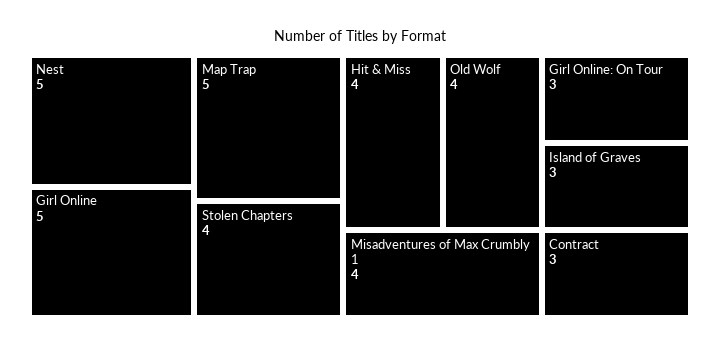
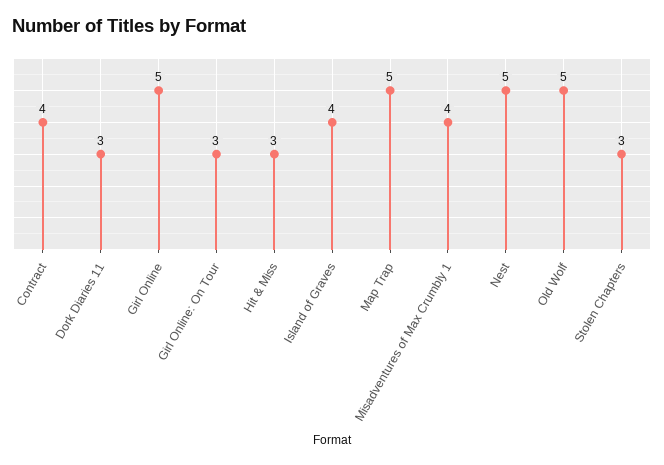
  {
    "Nest": 5,
    "Girl Online": 5,
    "Map Trap": 5,
-   "Stolen Chapters": 4,
+   "Stolen Chapters": 3,
-   "Hit & Miss": 4,
+   "Hit & Miss": 3,
-   "Old Wolf": 4,
+   "Old Wolf": 5,
    "Misadventures of Max Crumbly 1": 4,
    "Girl Online: On Tour": 3,
-   "Island of Graves": 3,
+   "Island of Graves": 4,
-   "Contract": 3
+   "Contract": 4,
+   "Dork Diaries 11": 3
  }

